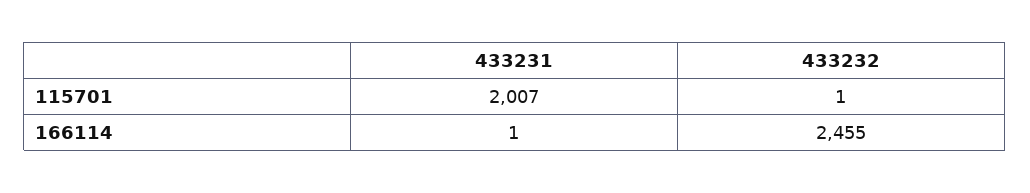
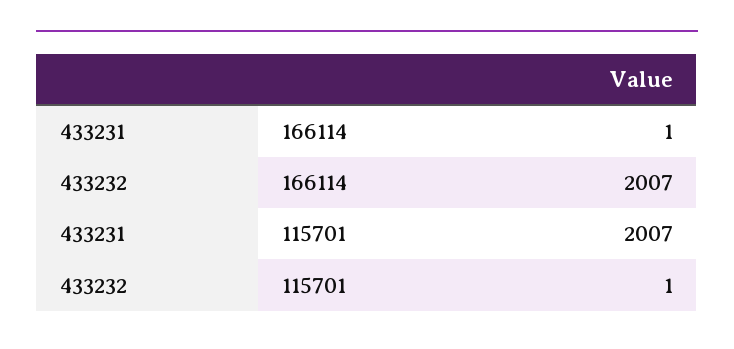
  {
    "433231": {
      "115701": 2007,
      "166114": 1
    },
    "433232": {
      "115701": 1,
-     "166114": 2455
+     "166114": 2007
    }
  }

